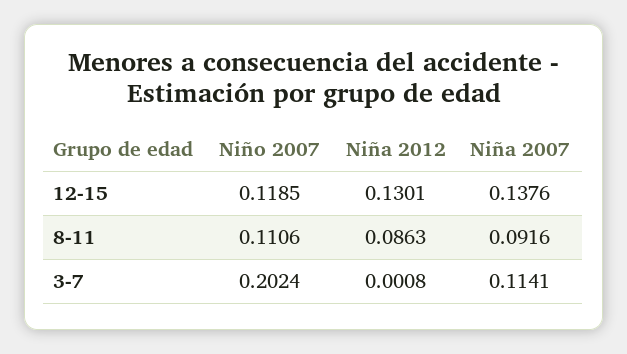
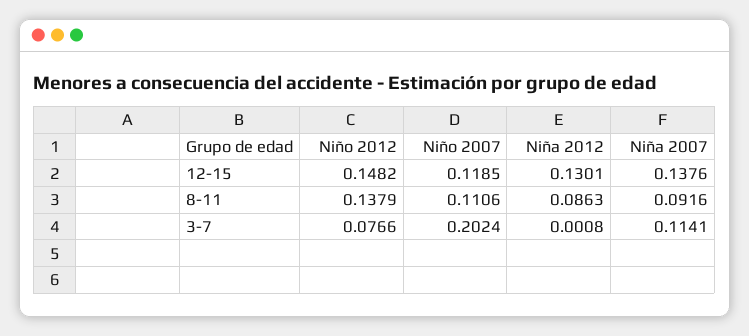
  {
    "Niño 2007": {
      "12-15": 0.1185,
      "8-11": 0.1106,
      "3-7": 0.2024
    },
    "Niña 2012": {
      "12-15": 0.1301,
      "8-11": 0.0863,
      "3-7": 0.0008
    },
    "Niña 2007": {
      "12-15": 0.1376,
      "8-11": 0.0916,
      "3-7": 0.1141
-   }
+   },
+   "Niño 2012": {
+     "12-15": 0.1482,
+     "8-11": 0.1379,
+     "3-7": 0.0766
+   }
  }

